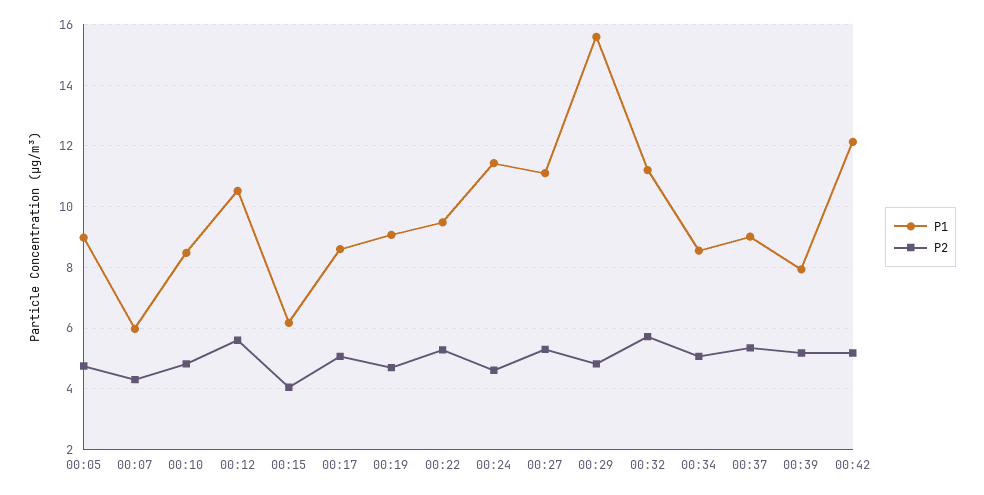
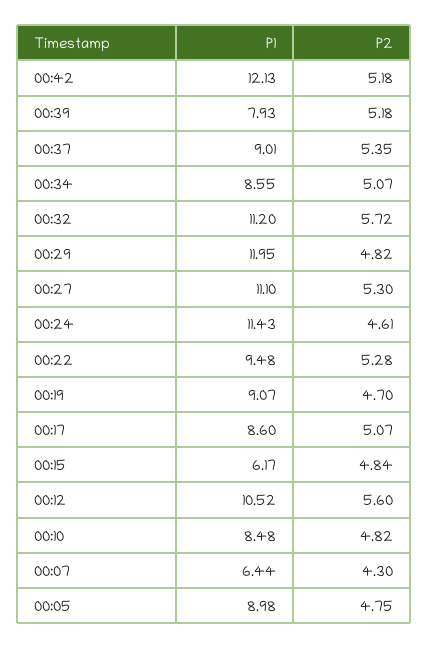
  {
    "P1": {
      "00:05": 8.98,
-     "00:07": 6,
+     "00:07": 6.44,
      "00:10": 8.48,
      "00:12": 10.52,
      "00:15": 6.17,
      "00:17": 8.6,
      "00:19": 9.07,
      "00:22": 9.48,
      "00:24": 11.43,
      "00:27": 11.1,
-     "00:29": 15.6,
+     "00:29": 11.95,
      "00:32": 11.2,
      "00:34": 8.55,
      "00:37": 9.01,
      "00:39": 7.93,
      "00:42": 12.13
    },
    "P2": {
      "00:05": 4.75,
      "00:07": 4.3,
      "00:10": 4.82,
      "00:12": 5.6,
-     "00:15": 4,
+     "00:15": 4.84,
      "00:17": 5.07,
      "00:19": 4.7,
      "00:22": 5.28,
      "00:24": 4.61,
      "00:27": 5.3,
      "00:29": 4.82,
      "00:32": 5.72,
      "00:34": 5.07,
      "00:37": 5.35,
      "00:39": 5.18,
      "00:42": 5.18
    }
  }

